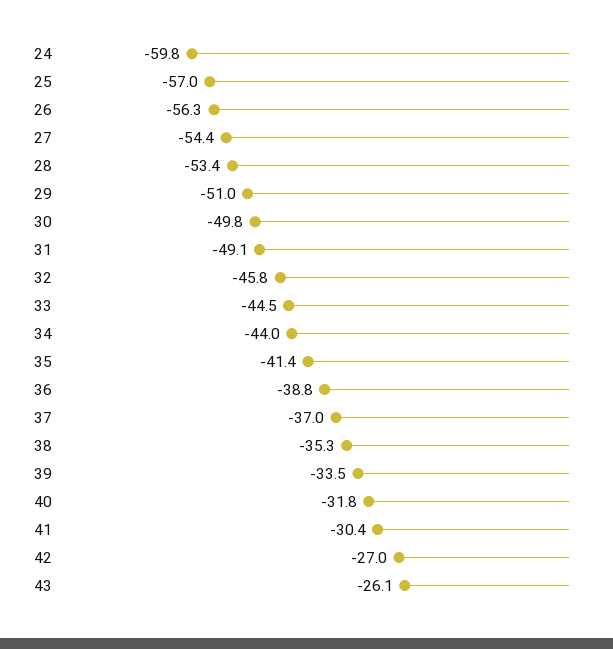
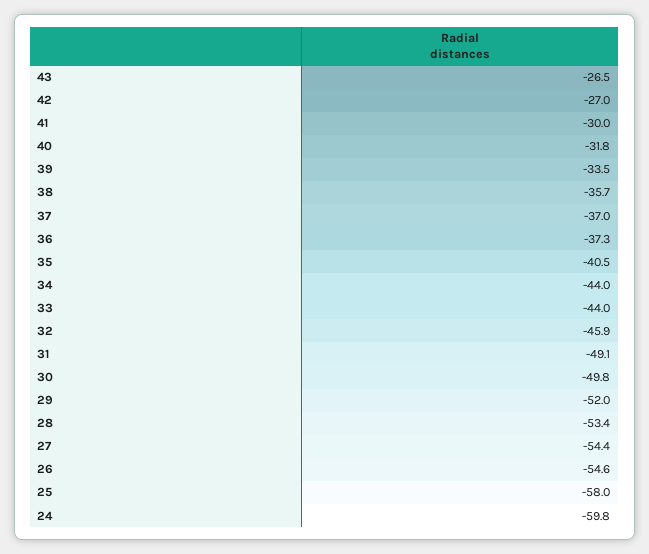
  {
    "24": -59.8,
-   "25": -57,
+   "25": -58,
-   "26": -56.3,
+   "26": -54.6,
    "27": -54.4,
    "28": -53.4,
-   "29": -51,
+   "29": -52,
    "30": -49.8,
    "31": -49.1,
-   "32": -45.8,
+   "32": -45.9,
-   "33": -44.5,
+   "33": -44,
    "34": -44,
-   "35": -41.4,
+   "35": -40.5,
-   "36": -38.8,
+   "36": -37.3,
    "37": -37,
-   "38": -35.3,
+   "38": -35.7,
    "39": -33.5,
    "40": -31.8,
-   "41": -30.4,
+   "41": -30,
    "42": -27,
-   "43": -26.1
+   "43": -26.5
  }

